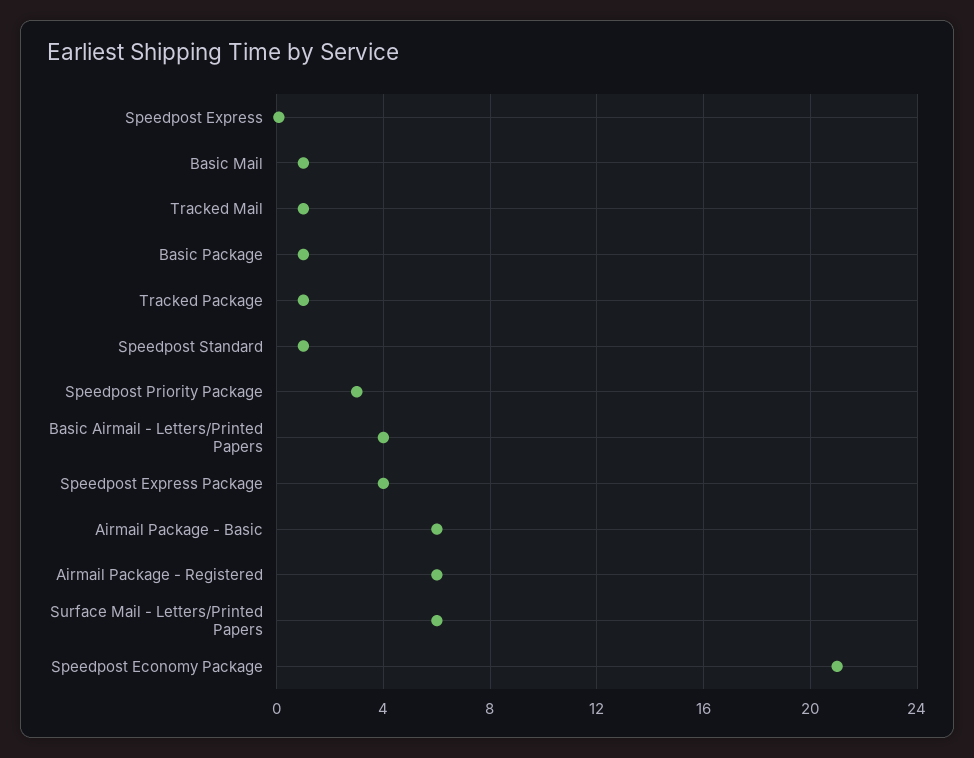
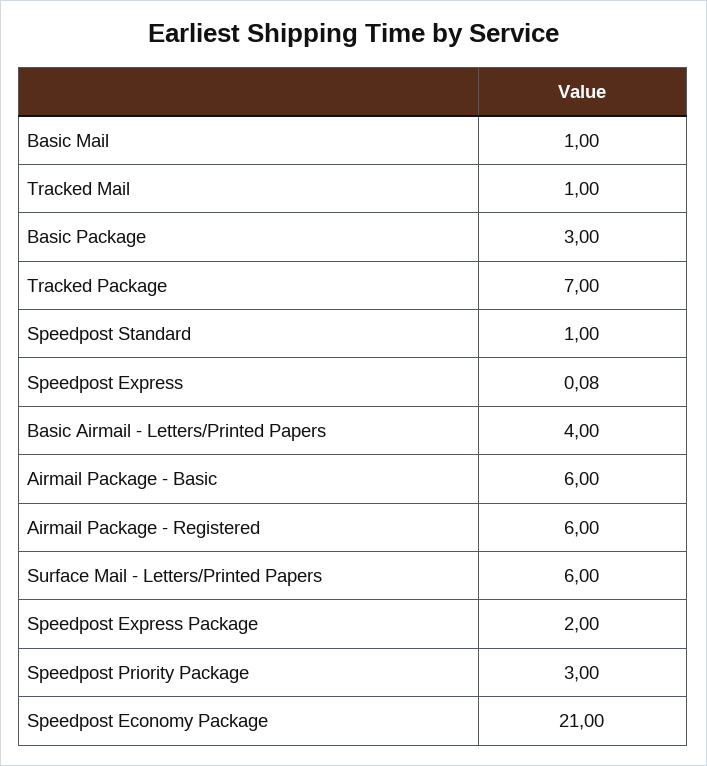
  {
    "Speedpost Express": 0.08,
    "Basic Mail": 1,
    "Tracked Mail": 1,
-   "Basic Package": 1,
+   "Basic Package": 3,
-   "Tracked Package": 1,
+   "Tracked Package": 7,
    "Speedpost Standard": 1,
    "Speedpost Priority Package": 3,
    "Basic Airmail - Letters/Printed Papers": 4,
-   "Speedpost Express Package": 4,
+   "Speedpost Express Package": 2,
    "Airmail Package - Basic": 6,
    "Airmail Package - Registered": 6,
    "Surface Mail - Letters/Printed Papers": 6,
    "Speedpost Economy Package": 21
  }

